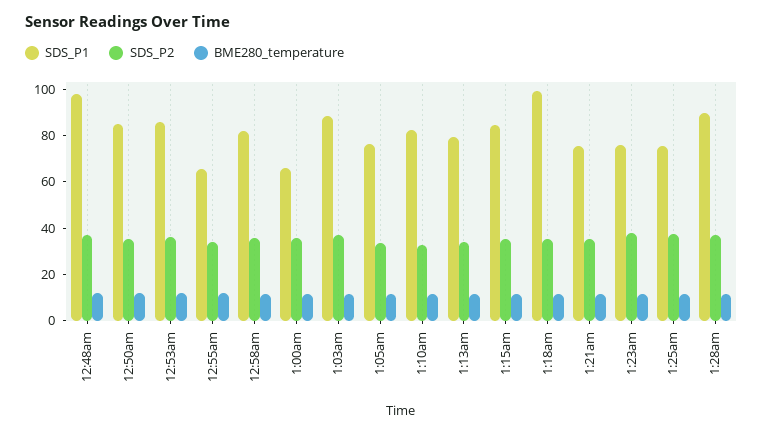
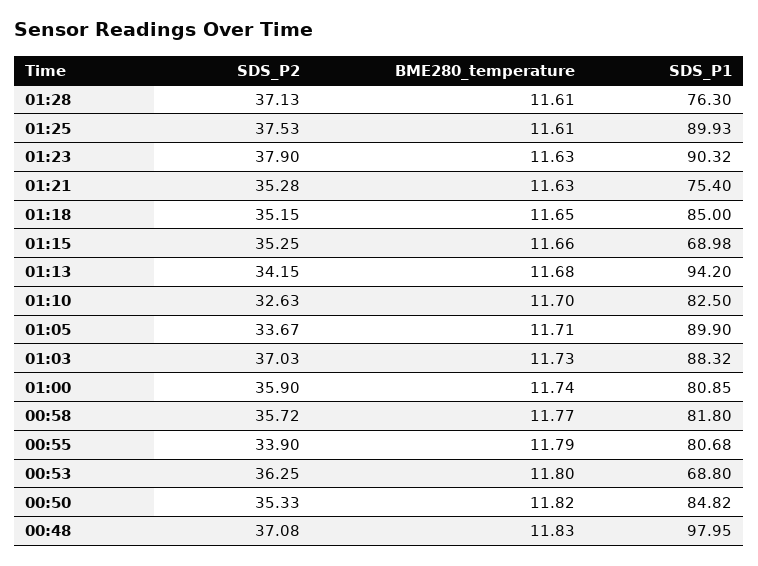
  {
    "SDS_P1": {
      "12:48am": 97.95,
      "12:50am": 84.82,
-     "12:53am": 85,
+     "12:53am": 68.8,
-     "12:55am": 65,
+     "12:55am": 80.68,
      "12:58am": 81.8,
-     "1:00am": 65,
+     "1:00am": 80.85,
      "1:03am": 88.32,
-     "1:05am": 75,
+     "1:05am": 89.9,
      "1:10am": 82.5,
-     "1:13am": 80,
+     "1:13am": 94.2,
-     "1:15am": 85,
+     "1:15am": 68.98,
-     "1:18am": 100,
+     "1:18am": 85,
      "1:21am": 75.4,
-     "1:23am": 75,
+     "1:23am": 90.32,
-     "1:25am": 75,
+     "1:25am": 89.93,
-     "1:28am": 90
+     "1:28am": 76.3
    },
    "SDS_P2": {
      "12:48am": 37.08,
      "12:50am": 35.33,
      "12:53am": 36.25,
      "12:55am": 33.9,
      "12:58am": 35.72,
      "1:00am": 35.9,
      "1:03am": 37.03,
      "1:05am": 33.67,
      "1:10am": 32.63,
      "1:13am": 34.15,
      "1:15am": 35.25,
      "1:18am": 35.15,
      "1:21am": 35.28,
      "1:23am": 37.9,
      "1:25am": 37.53,
      "1:28am": 37.13
    },
    "BME280_temperature": {
      "12:48am": 11.83,
      "12:50am": 11.82,
      "12:53am": 11.8,
      "12:55am": 11.79,
      "12:58am": 11.77,
      "1:00am": 11.74,
      "1:03am": 11.73,
      "1:05am": 11.71,
      "1:10am": 11.7,
      "1:13am": 11.68,
      "1:15am": 11.66,
      "1:18am": 11.65,
      "1:21am": 11.63,
      "1:23am": 11.63,
      "1:25am": 11.61,
      "1:28am": 11.61
    }
  }

